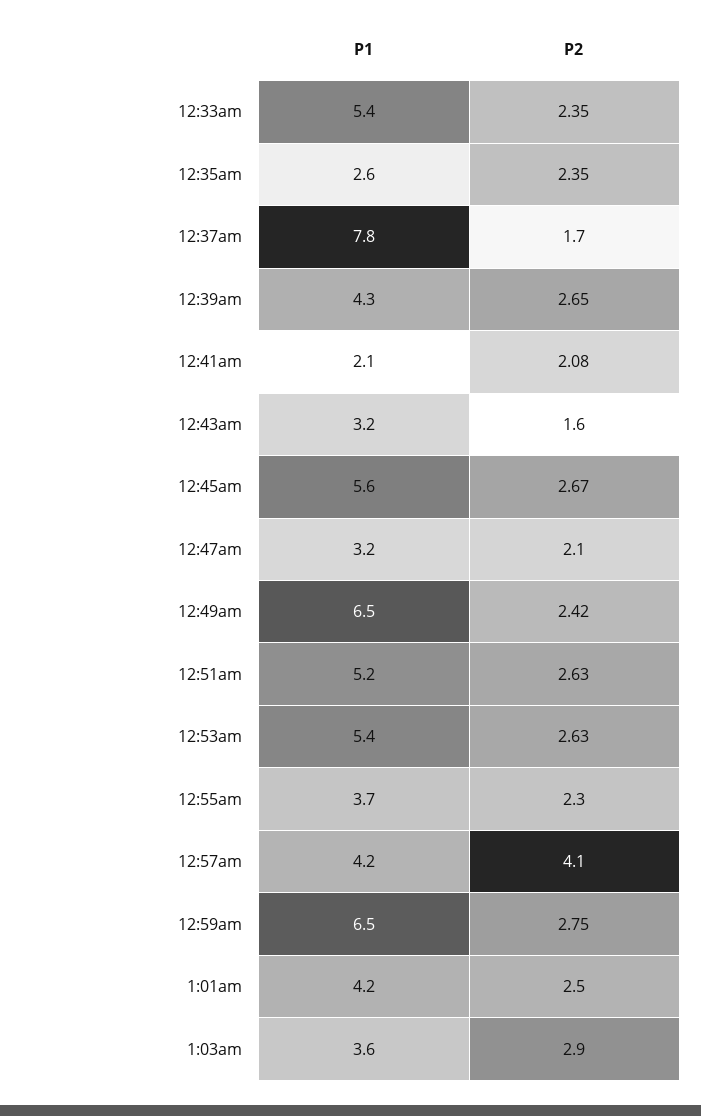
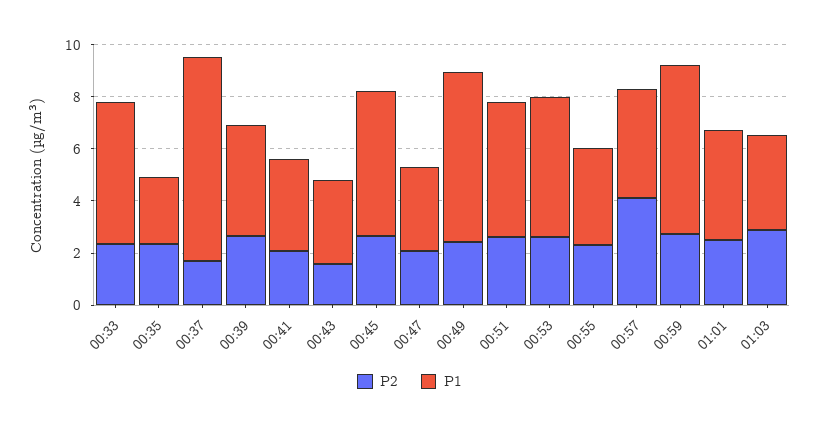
  {
    "P1": {
      "12:33am": 5.4,
      "12:35am": 2.6,
      "12:37am": 7.8,
      "12:39am": 4.3,
-     "12:41am": 2.1,
+     "12:41am": 3.5,
      "12:43am": 3.2,
      "12:45am": 5.6,
      "12:47am": 3.2,
      "12:49am": 6.5,
      "12:51am": 5.2,
      "12:53am": 5.4,
      "12:55am": 3.7,
      "12:57am": 4.2,
      "12:59am": 6.5,
      "1:01am": 4.2,
      "1:03am": 3.6
    },
    "P2": {
      "12:33am": 2.35,
      "12:35am": 2.35,
      "12:37am": 1.7,
      "12:39am": 2.65,
      "12:41am": 2.08,
      "12:43am": 1.6,
      "12:45am": 2.67,
      "12:47am": 2.1,
      "12:49am": 2.42,
      "12:51am": 2.63,
      "12:53am": 2.63,
      "12:55am": 2.3,
      "12:57am": 4.1,
      "12:59am": 2.75,
      "1:01am": 2.5,
      "1:03am": 2.9
    }
  }

